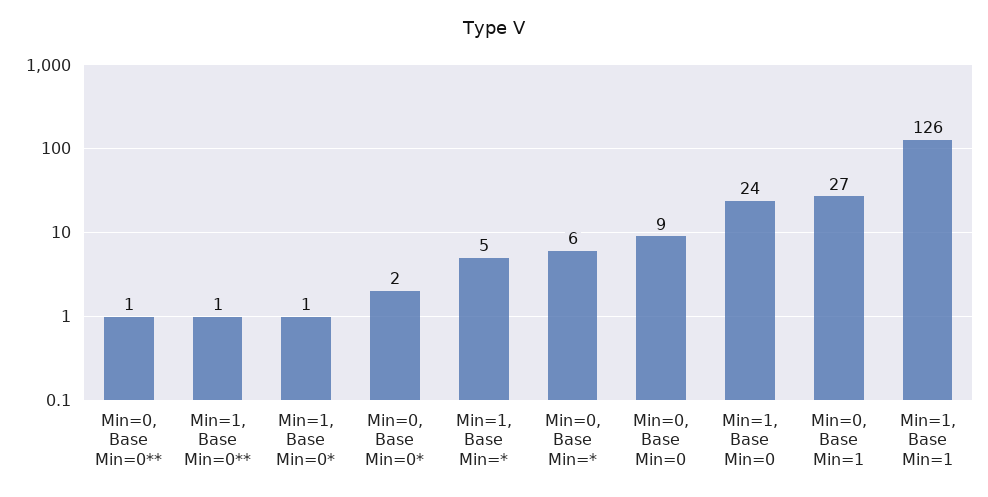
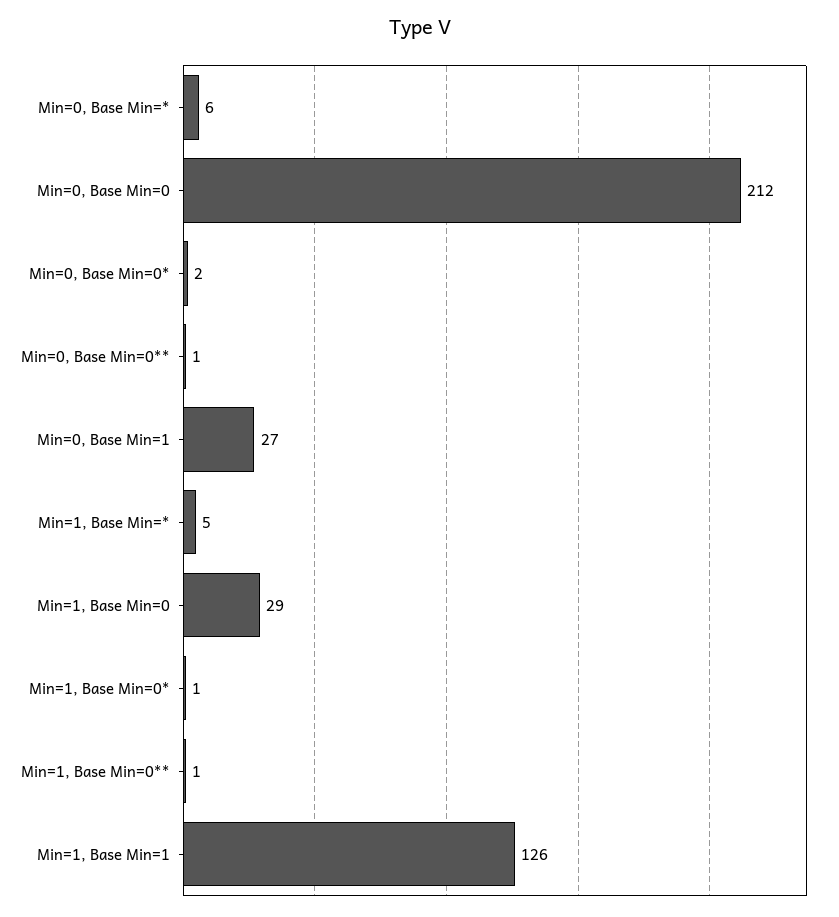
  {
    "Min=0, Base Min=0**": 1,
    "Min=1, Base Min=0**": 1,
    "Min=1, Base Min=0*": 1,
    "Min=0, Base Min=0*": 2,
    "Min=1, Base Min=*": 5,
    "Min=0, Base Min=*": 6,
-   "Min=0, Base Min=0": 9,
+   "Min=0, Base Min=0": 212,
-   "Min=1, Base Min=0": 24,
+   "Min=1, Base Min=0": 29,
    "Min=0, Base Min=1": 27,
    "Min=1, Base Min=1": 126
  }

